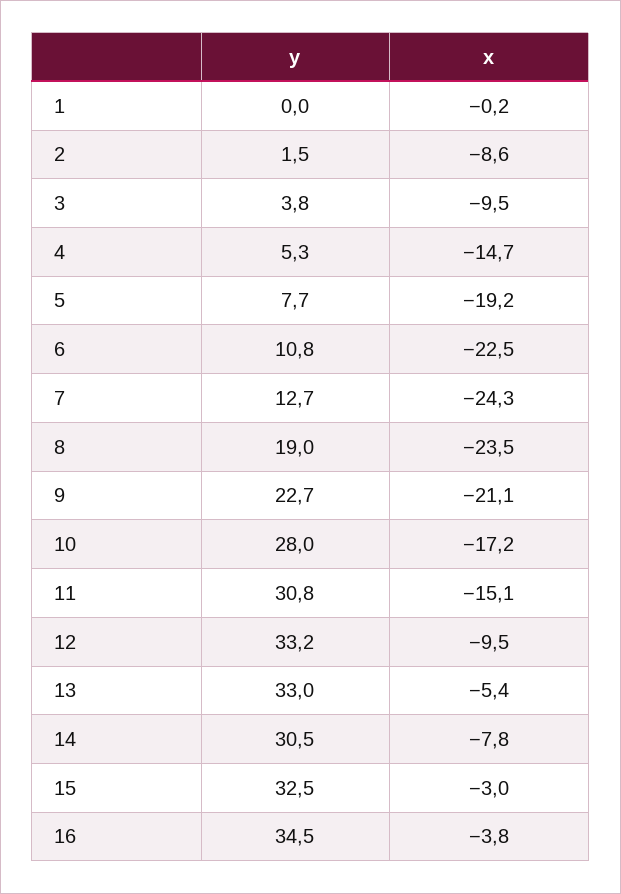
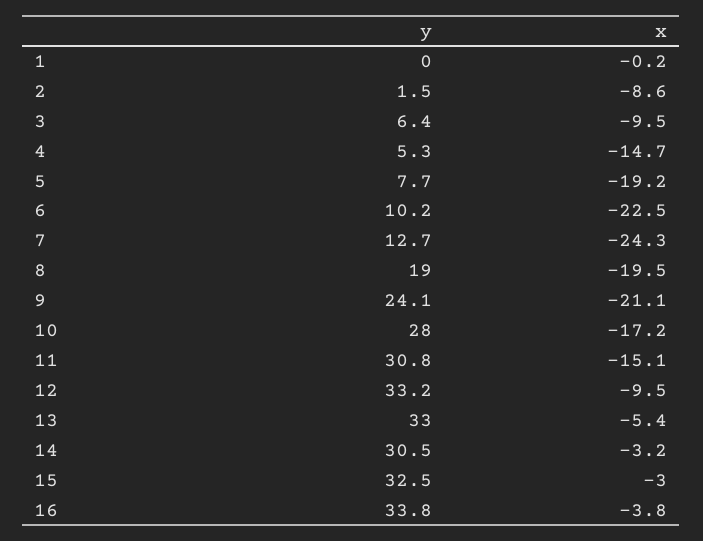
  {
    "y": {
      "1": 0,
      "2": 1.5,
-     "3": 3.8,
+     "3": 6.4,
      "4": 5.3,
      "5": 7.7,
-     "6": 10.8,
+     "6": 10.2,
      "7": 12.7,
      "8": 19,
-     "9": 22.7,
+     "9": 24.1,
      "10": 28,
      "11": 30.8,
      "12": 33.2,
      "13": 33,
      "14": 30.5,
      "15": 32.5,
-     "16": 34.5
+     "16": 33.8
    },
    "x": {
      "1": -0.2,
      "2": -8.6,
      "3": -9.5,
      "4": -14.7,
      "5": -19.2,
      "6": -22.5,
      "7": -24.3,
-     "8": -23.5,
+     "8": -19.5,
      "9": -21.1,
      "10": -17.2,
      "11": -15.1,
      "12": -9.5,
      "13": -5.4,
-     "14": -7.8,
+     "14": -3.2,
      "15": -3,
      "16": -3.8
    }
  }

